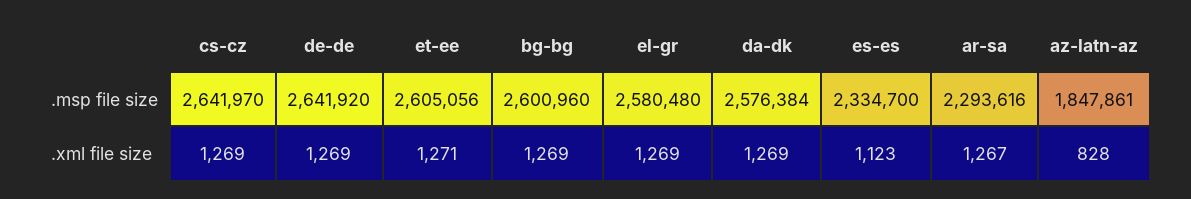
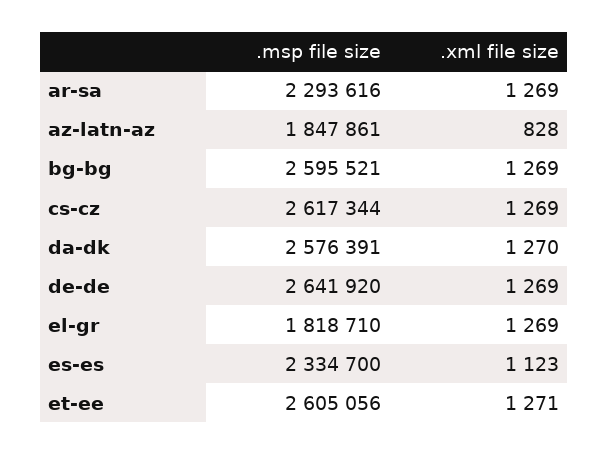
  {
    "cs-cz": {
-     ".msp file size": 2641970,
+     ".msp file size": 2617344,
      ".xml file size": 1269
    },
    "de-de": {
      ".msp file size": 2641920,
      ".xml file size": 1269
    },
    "et-ee": {
      ".msp file size": 2605056,
      ".xml file size": 1271
    },
    "bg-bg": {
-     ".msp file size": 2600960,
+     ".msp file size": 2595521,
      ".xml file size": 1269
    },
    "el-gr": {
-     ".msp file size": 2580480,
+     ".msp file size": 1818710,
      ".xml file size": 1269
    },
    "da-dk": {
-     ".msp file size": 2576384,
+     ".msp file size": 2576391,
-     ".xml file size": 1269
+     ".xml file size": 1270
    },
    "es-es": {
      ".msp file size": 2334700,
      ".xml file size": 1123
    },
    "ar-sa": {
      ".msp file size": 2293616,
-     ".xml file size": 1267
+     ".xml file size": 1269
    },
    "az-latn-az": {
      ".msp file size": 1847861,
      ".xml file size": 828
    }
  }

